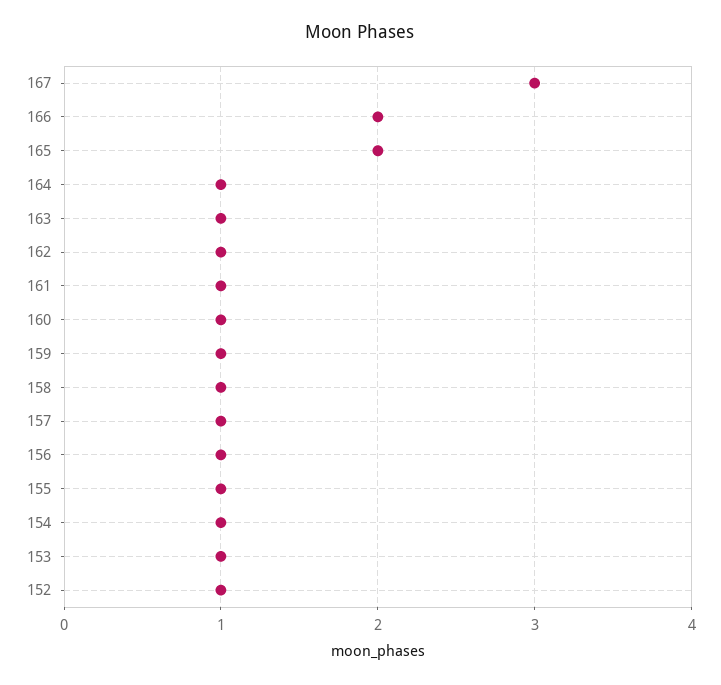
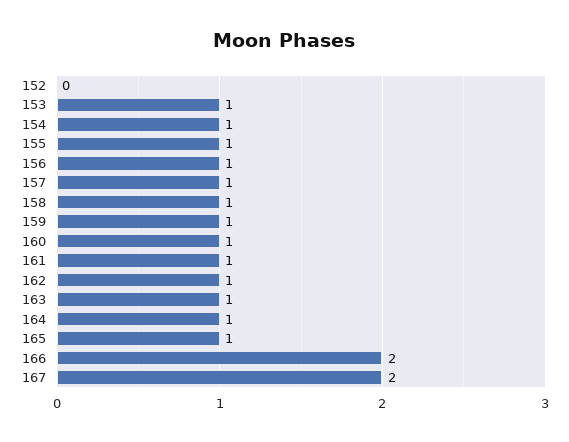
  {
-   "167": 3,
+   "167": 2,
    "166": 2,
-   "165": 2,
+   "165": 1,
    "164": 1,
    "163": 1,
    "162": 1,
    "161": 1,
    "160": 1,
    "159": 1,
    "158": 1,
    "157": 1,
    "156": 1,
    "155": 1,
    "154": 1,
    "153": 1,
-   "152": 1
+   "152": 0
  }

